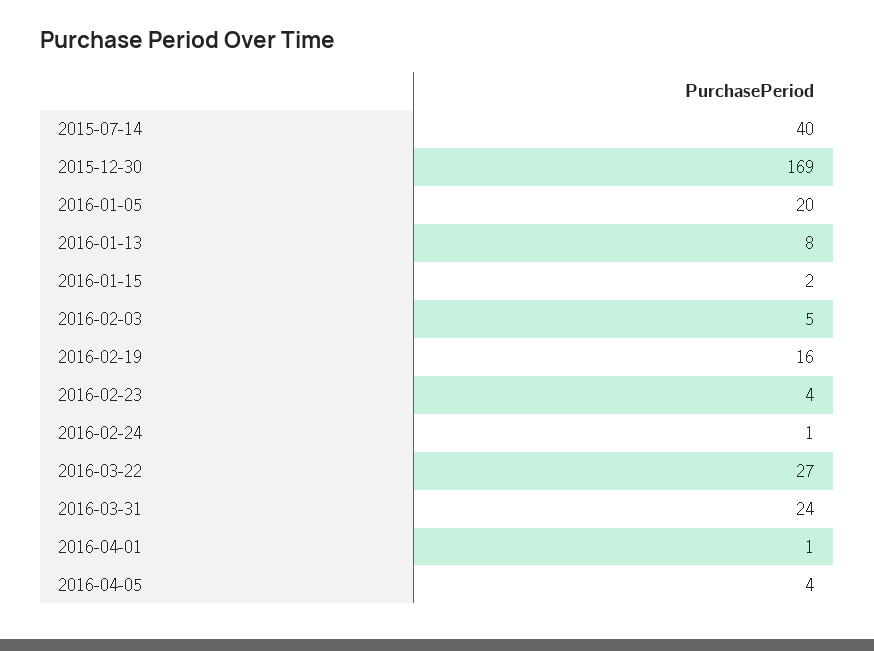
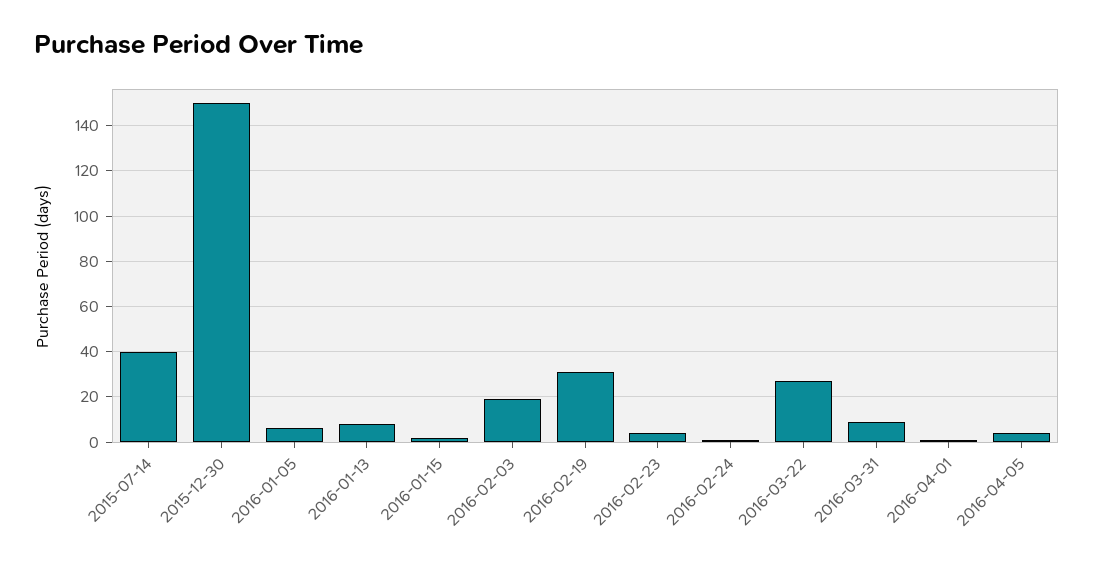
  {
    "2015-07-14": 40,
-   "2015-12-30": 169,
+   "2015-12-30": 150,
-   "2016-01-05": 20,
+   "2016-01-05": 5,
    "2016-01-13": 8,
    "2016-01-15": 2,
-   "2016-02-03": 5,
+   "2016-02-03": 20,
-   "2016-02-19": 16,
+   "2016-02-19": 30,
    "2016-02-23": 4,
    "2016-02-24": 1,
    "2016-03-22": 27,
-   "2016-03-31": 24,
+   "2016-03-31": 10,
    "2016-04-01": 1,
    "2016-04-05": 4
  }

